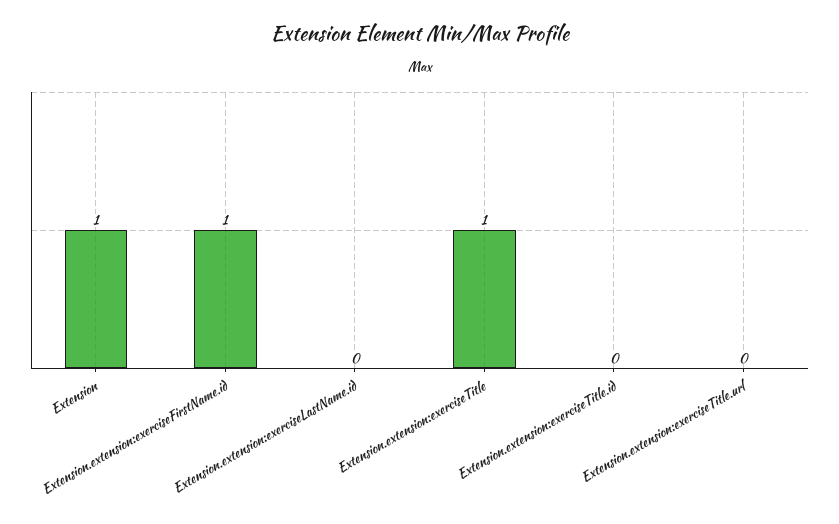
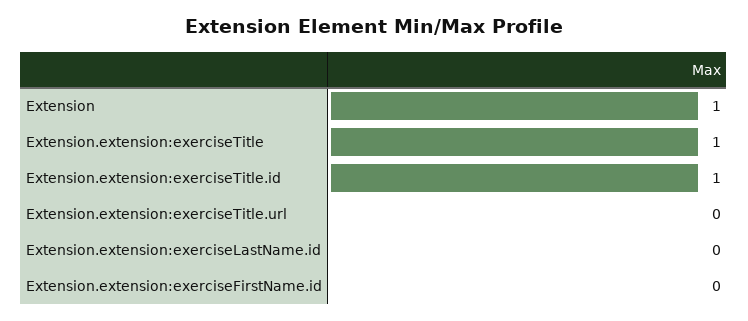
  {
    "Extension": 1,
-   "Extension.extension:exerciseFirstName.id": 1,
+   "Extension.extension:exerciseFirstName.id": 0,
    "Extension.extension:exerciseLastName.id": 0,
    "Extension.extension:exerciseTitle": 1,
-   "Extension.extension:exerciseTitle.id": 0,
+   "Extension.extension:exerciseTitle.id": 1,
    "Extension.extension:exerciseTitle.url": 0
  }

